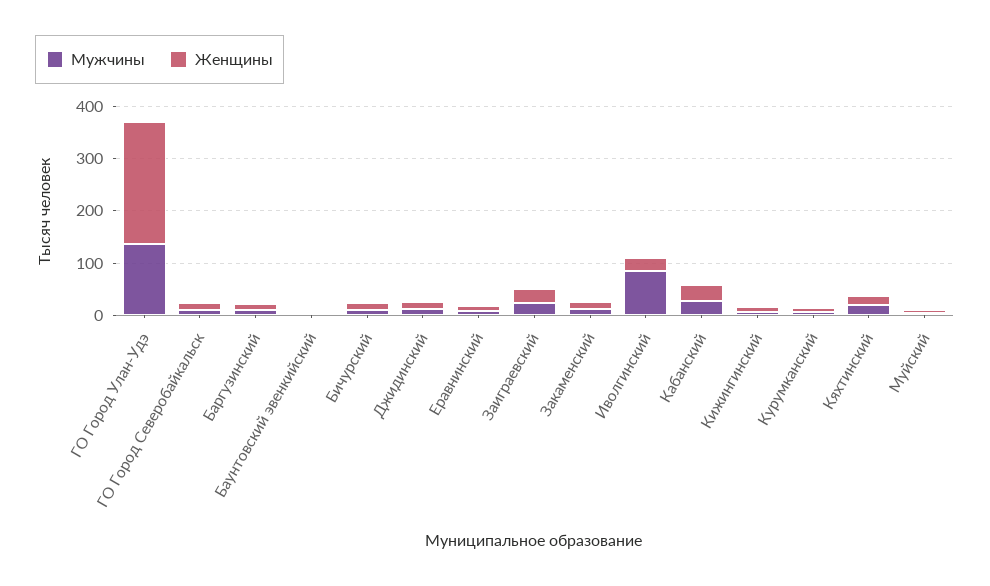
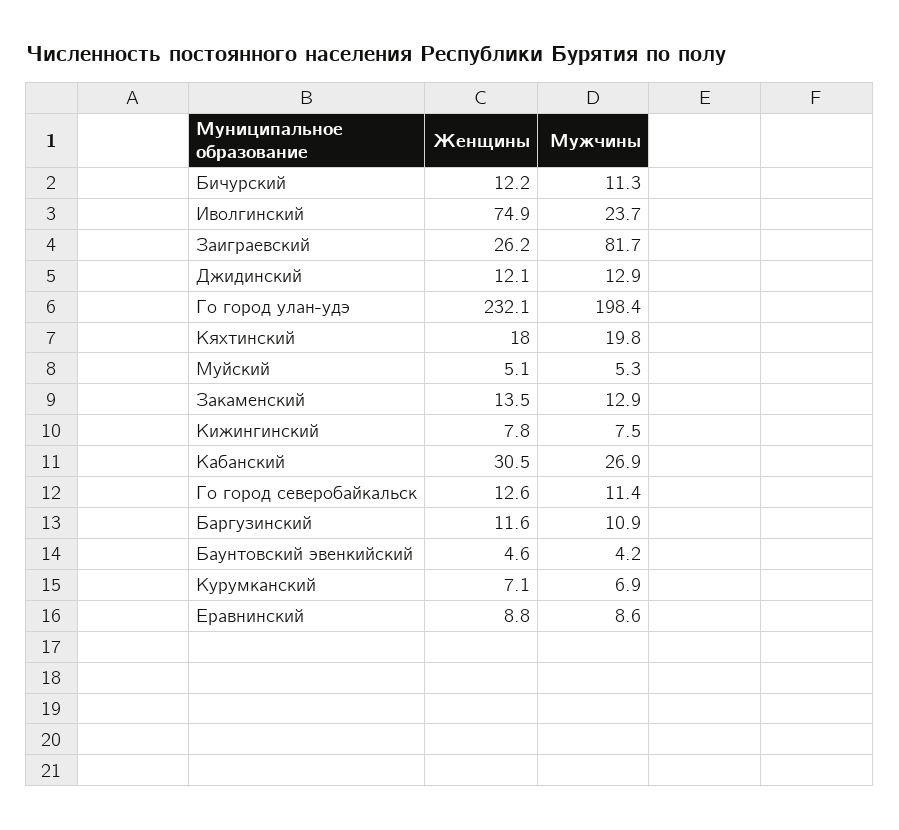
  {
    "Мужчины": {
-     "ГО Город Улан-Удэ": 140,
+     "ГО Город Улан-Удэ": 198.4,
      "ГО Город Северобайкальск": 11.4,
      "Баргузинский": 10.9,
      "Баунтовский эвенкийский": 4.2,
      "Бичурский": 11.3,
      "Джидинский": 12.9,
      "Еравнинский": 8.6,
-     "Заиграевский": 20,
+     "Заиграевский": 81.7,
      "Закаменский": 12.9,
-     "Иволгинский": 80,
+     "Иволгинский": 23.7,
      "Кабанский": 26.9,
      "Кижингинский": 7.5,
      "Курумканский": 6.9,
      "Кяхтинский": 19.8,
      "Муйский": 5.3
    },
    "Женщины": {
      "ГО Город Улан-Удэ": 232.1,
      "ГО Город Северобайкальск": 12.6,
      "Баргузинский": 11.6,
      "Баунтовский эвенкийский": 4.6,
      "Бичурский": 12.2,
      "Джидинский": 12.1,
      "Еравнинский": 8.8,
      "Заиграевский": 26.2,
      "Закаменский": 13.5,
-     "Иволгинский": 20,
+     "Иволгинский": 74.9,
      "Кабанский": 30.5,
      "Кижингинский": 7.8,
      "Курумканский": 7.1,
      "Кяхтинский": 18,
      "Муйский": 5.1
    }
  }

